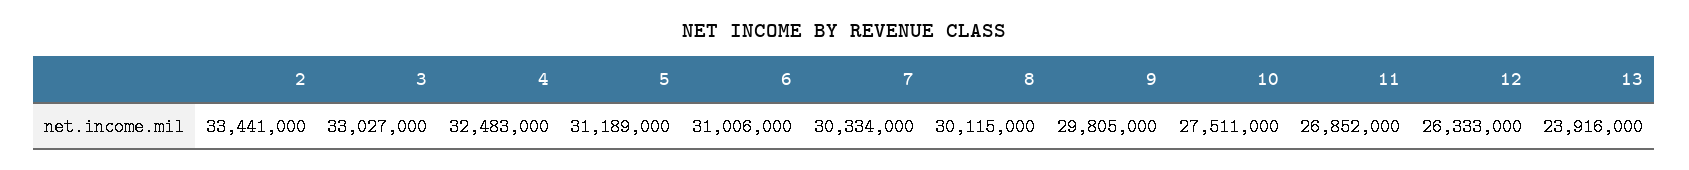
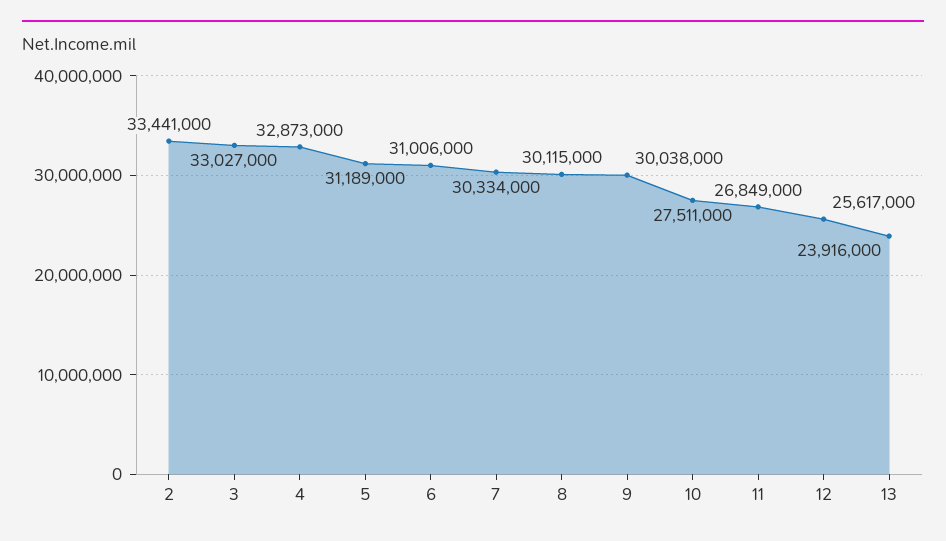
  {
    "2": 33441000,
    "3": 33027000,
-   "4": 32483000,
+   "4": 32873000,
    "5": 31189000,
    "6": 31006000,
    "7": 30334000,
    "8": 30115000,
-   "9": 29805000,
+   "9": 30038000,
    "10": 27511000,
-   "11": 26852000,
+   "11": 26849000,
-   "12": 26333000,
+   "12": 25617000,
    "13": 23916000
  }

